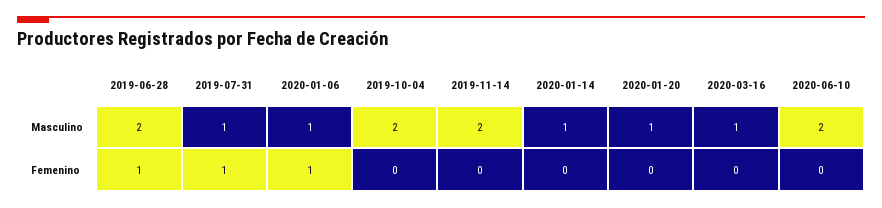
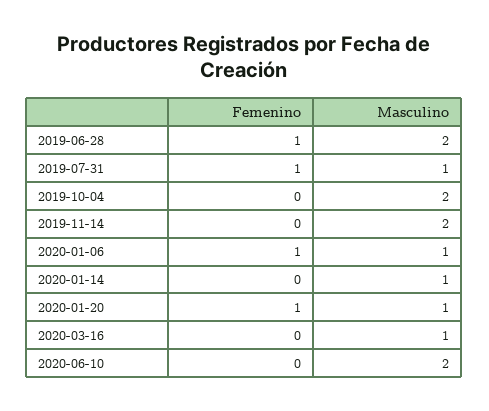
  {
    "2019-06-28": {
      "Masculino": 2,
      "Femenino": 1
    },
    "2019-07-31": {
      "Masculino": 1,
      "Femenino": 1
    },
    "2020-01-06": {
      "Masculino": 1,
      "Femenino": 1
    },
    "2019-10-04": {
      "Masculino": 2,
      "Femenino": 0
    },
    "2019-11-14": {
      "Masculino": 2,
      "Femenino": 0
    },
    "2020-01-14": {
      "Masculino": 1,
      "Femenino": 0
    },
    "2020-01-20": {
      "Masculino": 1,
-     "Femenino": 0
+     "Femenino": 1
    },
    "2020-03-16": {
      "Masculino": 1,
      "Femenino": 0
    },
    "2020-06-10": {
      "Masculino": 2,
      "Femenino": 0
    }
  }

